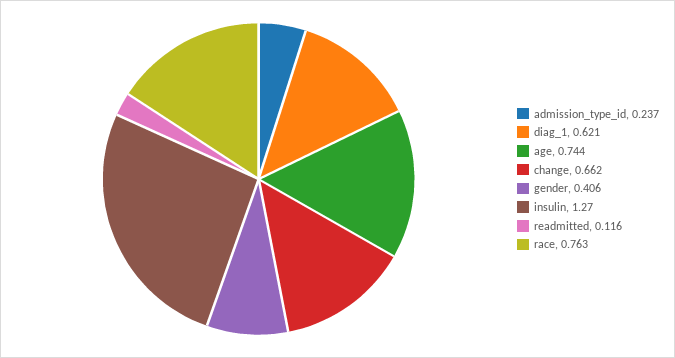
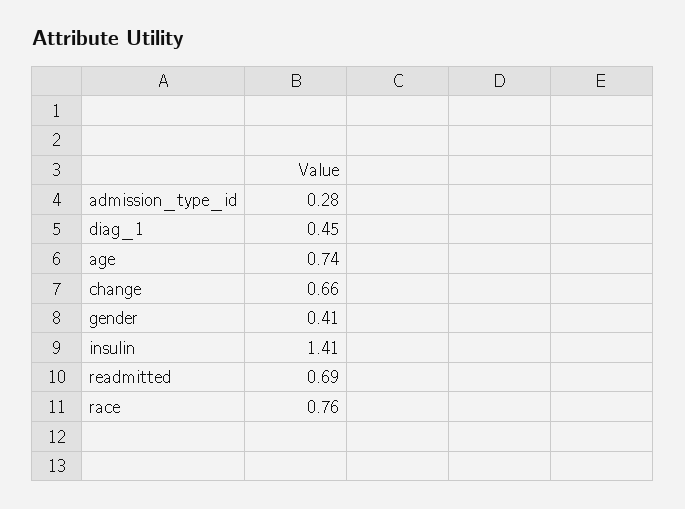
  {
-   "admission_type_id": 0.237,
+   "admission_type_id": 0.28,
-   "diag_1": 0.621,
+   "diag_1": 0.45,
    "age": 0.744,
    "change": 0.662,
    "gender": 0.406,
-   "insulin": 1.27,
+   "insulin": 1.41,
-   "readmitted": 0.116,
+   "readmitted": 0.69,
    "race": 0.763
  }

